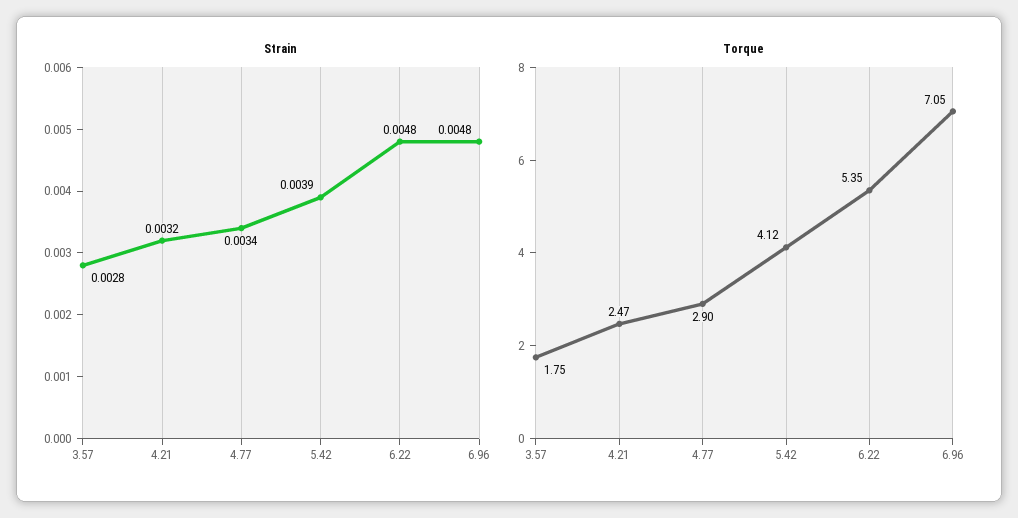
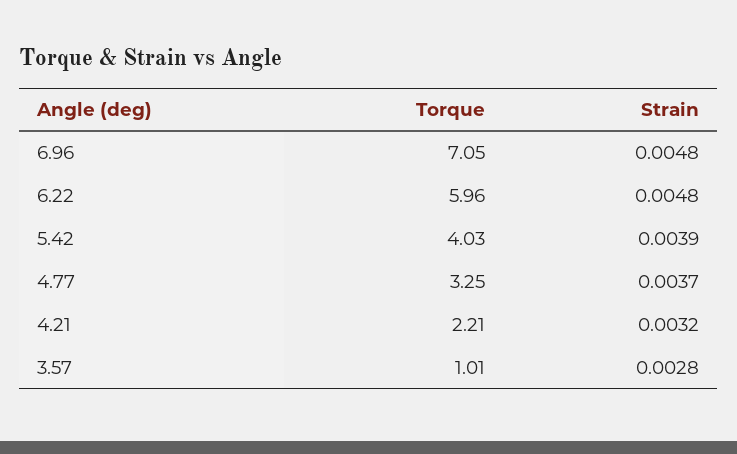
  {
    "Strain": {
      "3.57": 0.0028,
      "4.21": 0.0032,
-     "4.77": 0.0034,
+     "4.77": 0.0037,
      "5.42": 0.0039,
      "6.22": 0.0048,
      "6.96": 0.0048
    },
    "Torque": {
-     "3.57": 1.75,
+     "3.57": 1.01,
-     "4.21": 2.47,
+     "4.21": 2.21,
-     "4.77": 2.9,
+     "4.77": 3.25,
-     "5.42": 4.12,
+     "5.42": 4.03,
-     "6.22": 5.35,
+     "6.22": 5.96,
      "6.96": 7.05
    }
  }

